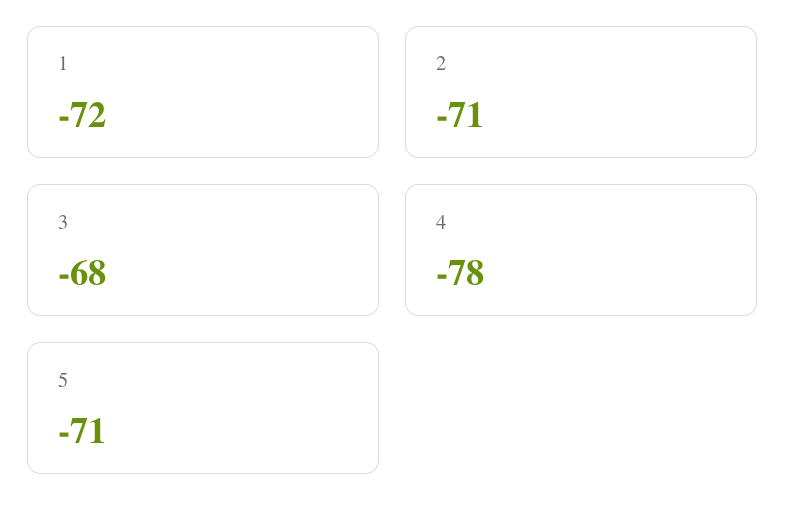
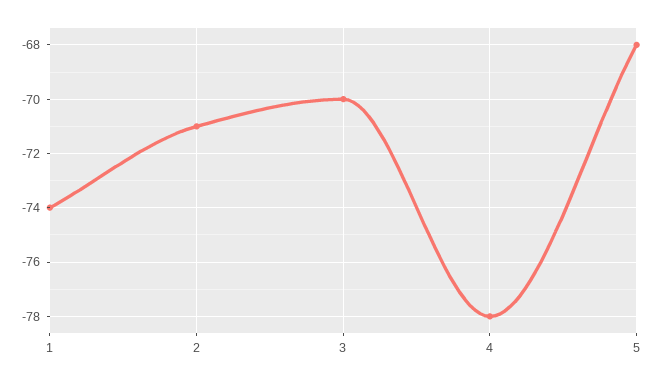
  {
-   "1": -72,
+   "1": -74,
    "2": -71,
-   "3": -68,
+   "3": -70,
    "4": -78,
-   "5": -71
+   "5": -68
  }

